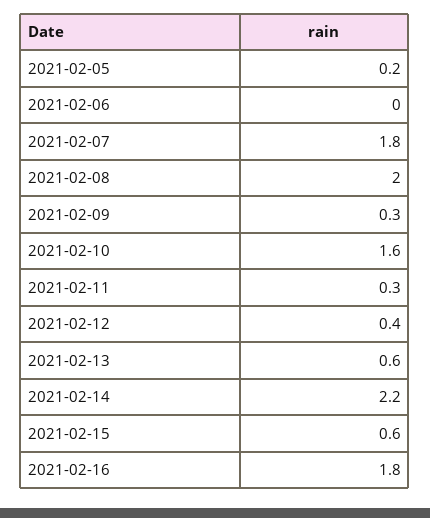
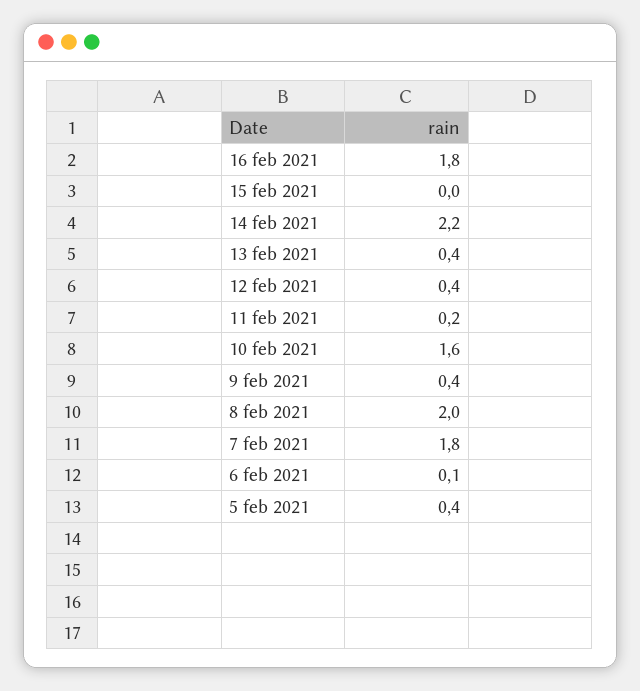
  {
-   "2021-02-05": 0.2,
+   "2021-02-05": 0.4,
-   "2021-02-06": 0,
+   "2021-02-06": 0.1,
    "2021-02-07": 1.8,
    "2021-02-08": 2,
-   "2021-02-09": 0.3,
+   "2021-02-09": 0.4,
    "2021-02-10": 1.6,
-   "2021-02-11": 0.3,
+   "2021-02-11": 0.2,
    "2021-02-12": 0.4,
-   "2021-02-13": 0.6,
+   "2021-02-13": 0.4,
    "2021-02-14": 2.2,
-   "2021-02-15": 0.6,
+   "2021-02-15": 0,
    "2021-02-16": 1.8
  }

